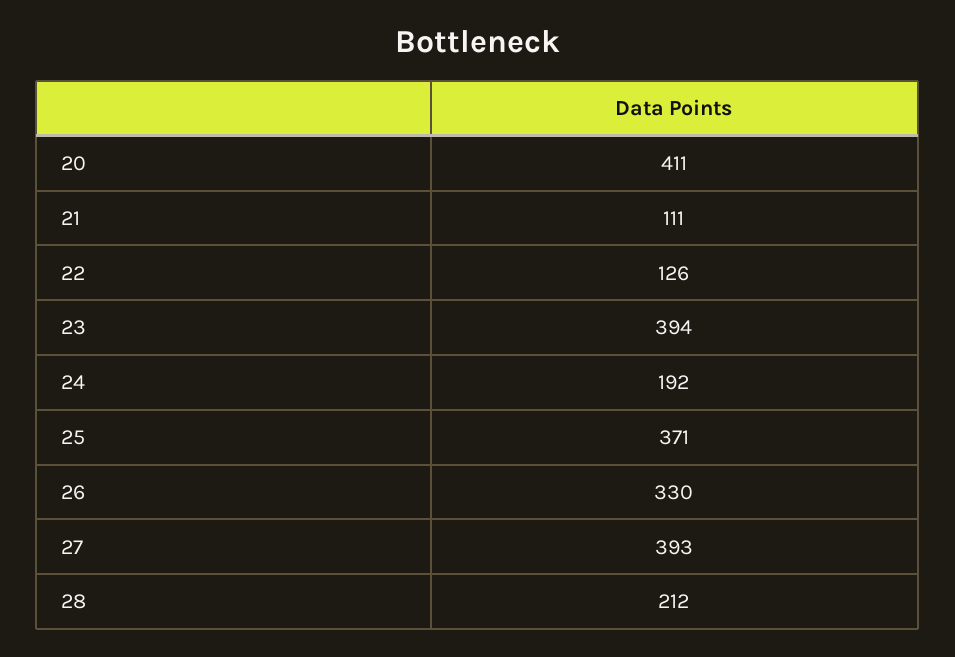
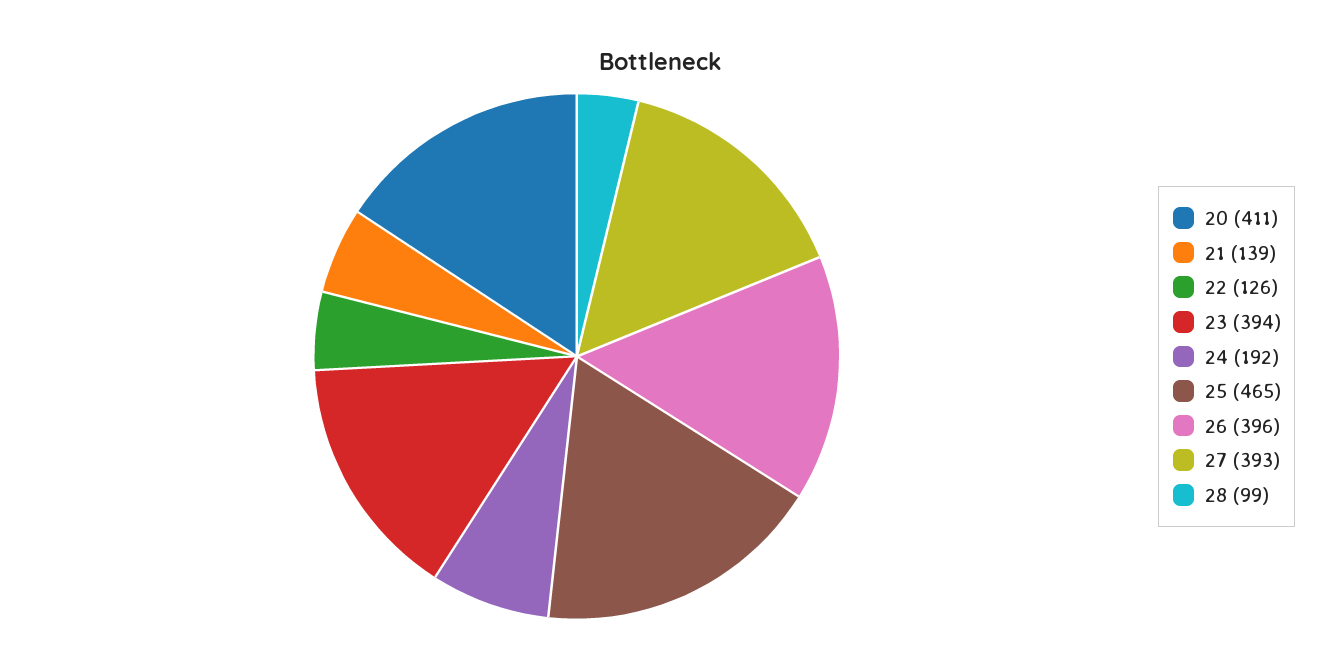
  {
    "20": 411,
-   "21": 111,
+   "21": 139,
    "22": 126,
    "23": 394,
    "24": 192,
-   "25": 371,
+   "25": 465,
-   "26": 330,
+   "26": 396,
    "27": 393,
-   "28": 212
+   "28": 99
  }

